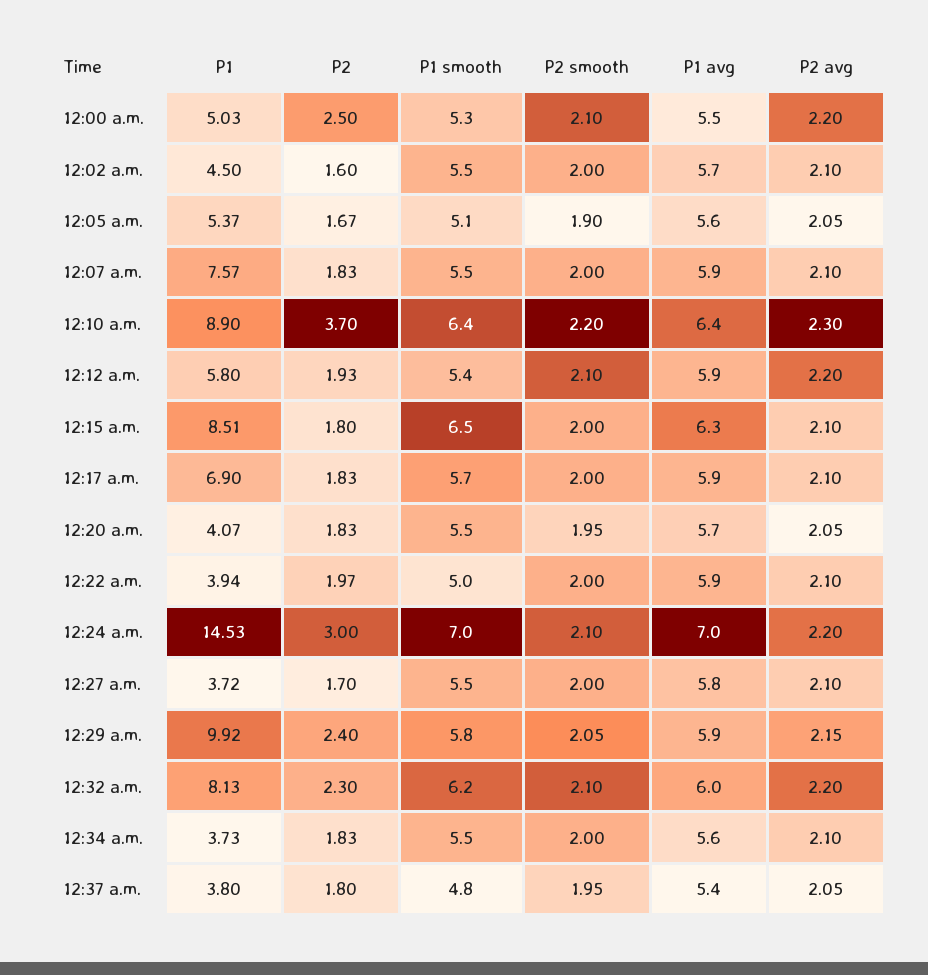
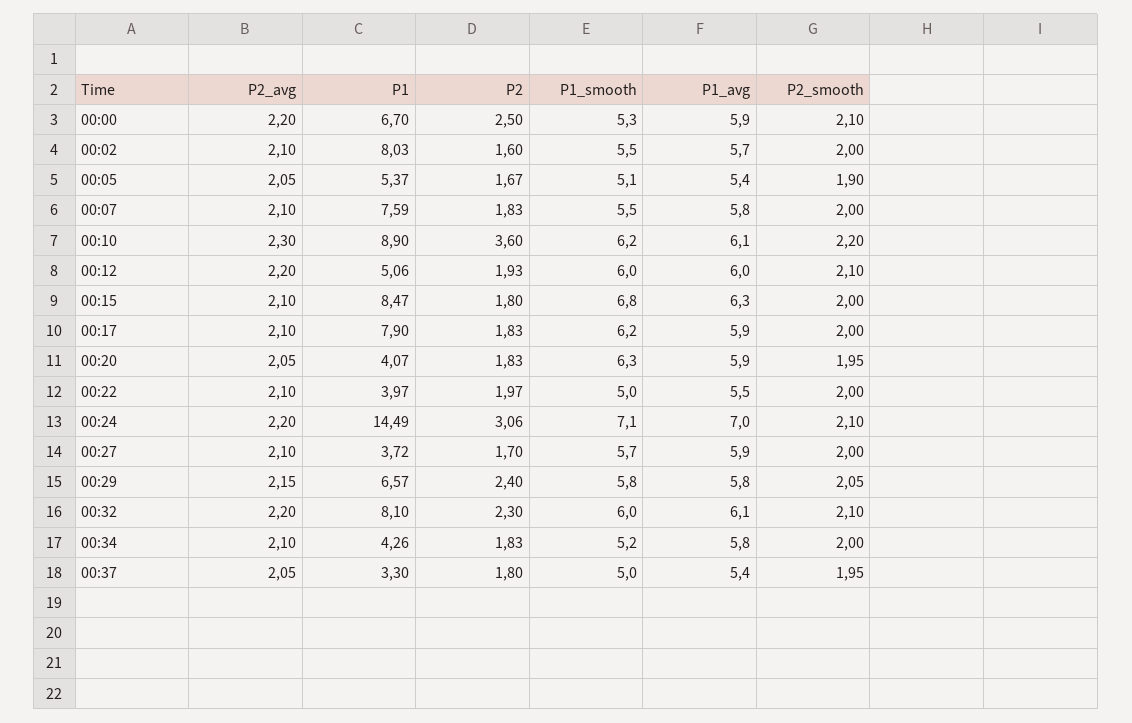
  {
    "P1": {
-     "12:00 a.m.": 5.03,
+     "12:00 a.m.": 6.7,
-     "12:02 a.m.": 4.5,
+     "12:02 a.m.": 8.03,
      "12:05 a.m.": 5.37,
-     "12:07 a.m.": 7.57,
+     "12:07 a.m.": 7.59,
      "12:10 a.m.": 8.9,
-     "12:12 a.m.": 5.8,
+     "12:12 a.m.": 5.06,
-     "12:15 a.m.": 8.51,
+     "12:15 a.m.": 8.47,
-     "12:17 a.m.": 6.9,
+     "12:17 a.m.": 7.9,
      "12:20 a.m.": 4.07,
-     "12:22 a.m.": 3.94,
+     "12:22 a.m.": 3.97,
-     "12:24 a.m.": 14.53,
+     "12:24 a.m.": 14.49,
      "12:27 a.m.": 3.72,
-     "12:29 a.m.": 9.92,
+     "12:29 a.m.": 6.57,
-     "12:32 a.m.": 8.13,
+     "12:32 a.m.": 8.1,
-     "12:34 a.m.": 3.73,
+     "12:34 a.m.": 4.26,
-     "12:37 a.m.": 3.8
+     "12:37 a.m.": 3.3
    },
    "P2": {
      "12:00 a.m.": 2.5,
      "12:02 a.m.": 1.6,
      "12:05 a.m.": 1.67,
      "12:07 a.m.": 1.83,
-     "12:10 a.m.": 3.7,
+     "12:10 a.m.": 3.6,
      "12:12 a.m.": 1.93,
      "12:15 a.m.": 1.8,
      "12:17 a.m.": 1.83,
      "12:20 a.m.": 1.83,
      "12:22 a.m.": 1.97,
-     "12:24 a.m.": 3,
+     "12:24 a.m.": 3.06,
      "12:27 a.m.": 1.7,
      "12:29 a.m.": 2.4,
      "12:32 a.m.": 2.3,
      "12:34 a.m.": 1.83,
      "12:37 a.m.": 1.8
    },
    "P1 smooth": {
      "12:00 a.m.": 5.3,
      "12:02 a.m.": 5.5,
      "12:05 a.m.": 5.1,
      "12:07 a.m.": 5.5,
-     "12:10 a.m.": 6.4,
+     "12:10 a.m.": 6.2,
-     "12:12 a.m.": 5.4,
+     "12:12 a.m.": 6,
-     "12:15 a.m.": 6.5,
+     "12:15 a.m.": 6.8,
-     "12:17 a.m.": 5.7,
+     "12:17 a.m.": 6.2,
-     "12:20 a.m.": 5.5,
+     "12:20 a.m.": 6.3,
      "12:22 a.m.": 5,
-     "12:24 a.m.": 7,
+     "12:24 a.m.": 7.1,
-     "12:27 a.m.": 5.5,
+     "12:27 a.m.": 5.7,
      "12:29 a.m.": 5.8,
-     "12:32 a.m.": 6.2,
+     "12:32 a.m.": 6,
-     "12:34 a.m.": 5.5,
+     "12:34 a.m.": 5.2,
-     "12:37 a.m.": 4.8
+     "12:37 a.m.": 5
    },
    "P2 smooth": {
      "12:00 a.m.": 2.1,
      "12:02 a.m.": 2,
      "12:05 a.m.": 1.9,
      "12:07 a.m.": 2,
      "12:10 a.m.": 2.2,
      "12:12 a.m.": 2.1,
      "12:15 a.m.": 2,
      "12:17 a.m.": 2,
      "12:20 a.m.": 1.95,
      "12:22 a.m.": 2,
      "12:24 a.m.": 2.1,
      "12:27 a.m.": 2,
      "12:29 a.m.": 2.05,
      "12:32 a.m.": 2.1,
      "12:34 a.m.": 2,
      "12:37 a.m.": 1.95
    },
    "P1 avg": {
-     "12:00 a.m.": 5.5,
+     "12:00 a.m.": 5.9,
      "12:02 a.m.": 5.7,
-     "12:05 a.m.": 5.6,
+     "12:05 a.m.": 5.4,
-     "12:07 a.m.": 5.9,
+     "12:07 a.m.": 5.8,
-     "12:10 a.m.": 6.4,
+     "12:10 a.m.": 6.1,
-     "12:12 a.m.": 5.9,
+     "12:12 a.m.": 6,
      "12:15 a.m.": 6.3,
      "12:17 a.m.": 5.9,
-     "12:20 a.m.": 5.7,
+     "12:20 a.m.": 5.9,
-     "12:22 a.m.": 5.9,
+     "12:22 a.m.": 5.5,
      "12:24 a.m.": 7,
-     "12:27 a.m.": 5.8,
+     "12:27 a.m.": 5.9,
-     "12:29 a.m.": 5.9,
+     "12:29 a.m.": 5.8,
-     "12:32 a.m.": 6,
+     "12:32 a.m.": 6.1,
-     "12:34 a.m.": 5.6,
+     "12:34 a.m.": 5.8,
      "12:37 a.m.": 5.4
    },
    "P2 avg": {
      "12:00 a.m.": 2.2,
      "12:02 a.m.": 2.1,
      "12:05 a.m.": 2.05,
      "12:07 a.m.": 2.1,
      "12:10 a.m.": 2.3,
      "12:12 a.m.": 2.2,
      "12:15 a.m.": 2.1,
      "12:17 a.m.": 2.1,
      "12:20 a.m.": 2.05,
      "12:22 a.m.": 2.1,
      "12:24 a.m.": 2.2,
      "12:27 a.m.": 2.1,
      "12:29 a.m.": 2.15,
      "12:32 a.m.": 2.2,
      "12:34 a.m.": 2.1,
      "12:37 a.m.": 2.05
    }
  }

